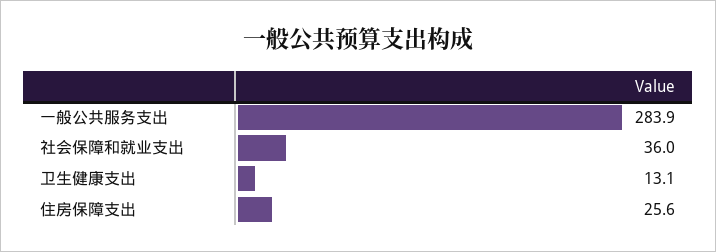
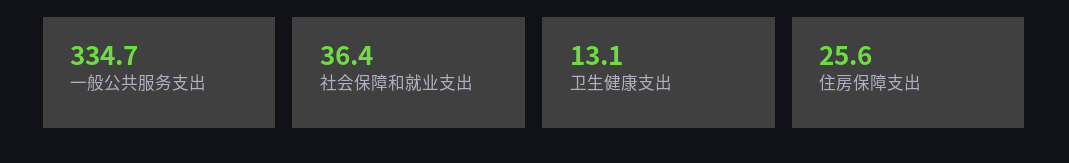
  {
-   "一般公共服务支出": 283.9,
+   "一般公共服务支出": 334.7,
-   "社会保障和就业支出": 36,
+   "社会保障和就业支出": 36.4,
    "卫生健康支出": 13.1,
    "住房保障支出": 25.6
  }

